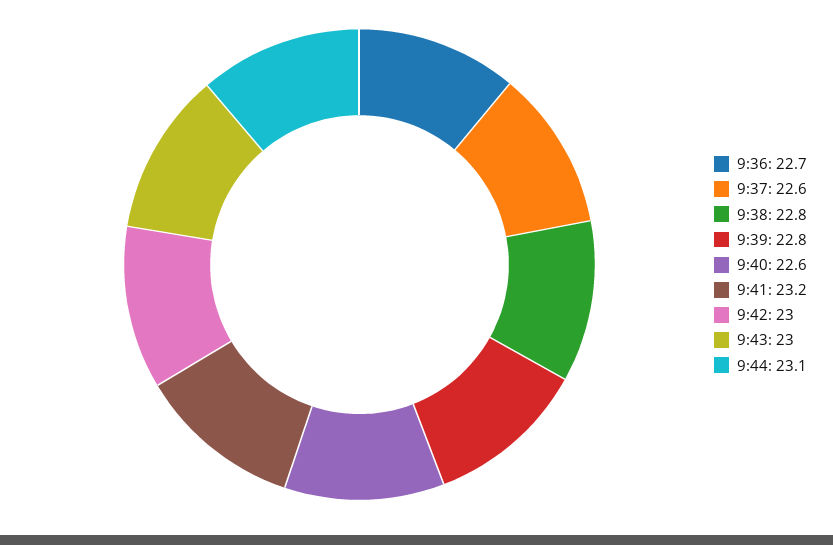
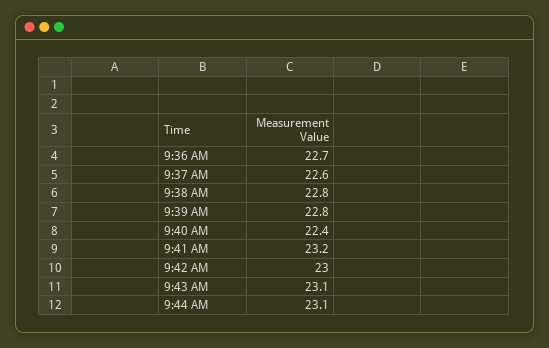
  {
    "9:36": 22.7,
    "9:37": 22.6,
    "9:38": 22.8,
    "9:39": 22.8,
-   "9:40": 22.6,
+   "9:40": 22.4,
    "9:41": 23.2,
    "9:42": 23,
-   "9:43": 23,
+   "9:43": 23.1,
    "9:44": 23.1
  }

